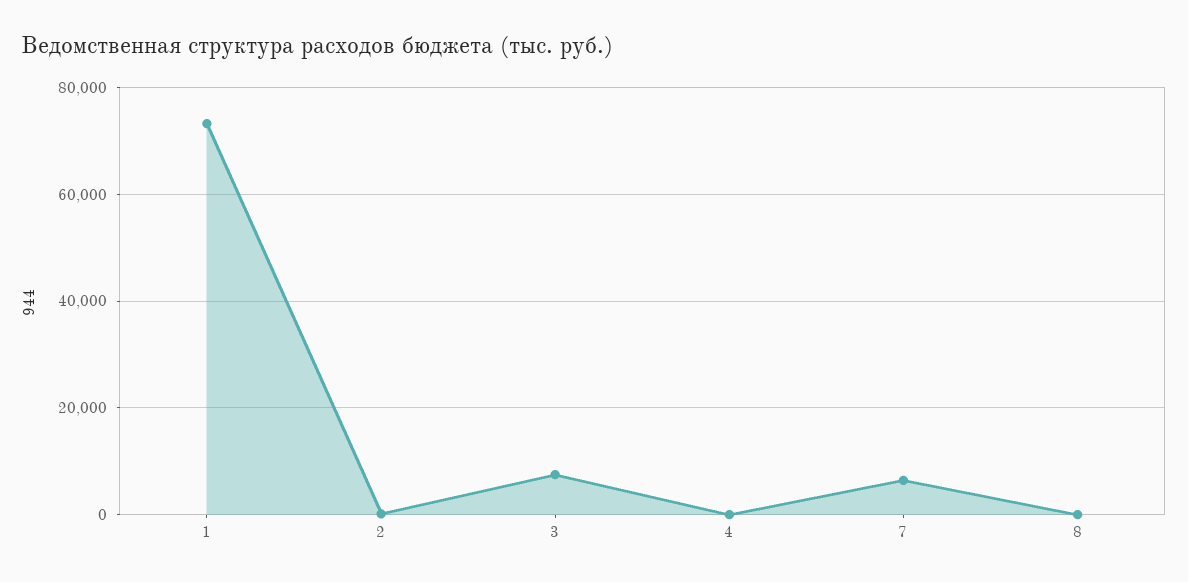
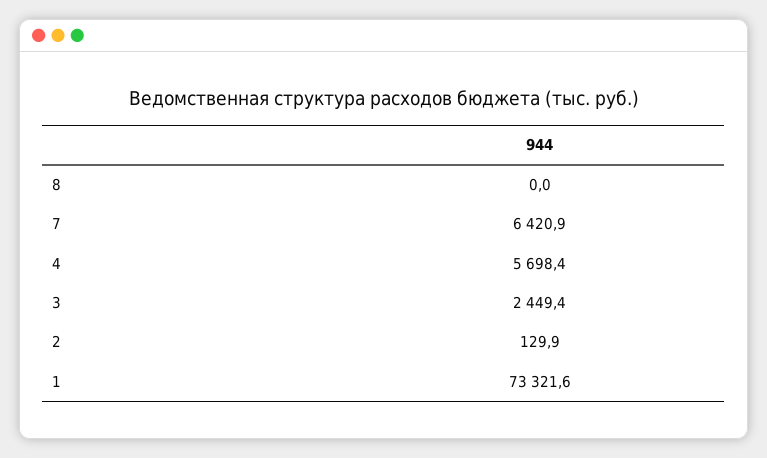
  {
    "1": 73321.6,
    "2": 129.9,
-   "3": 8000,
+   "3": 2449.4,
-   "4": 0,
+   "4": 5698.4,
    "7": 6420.9,
    "8": 0
  }

